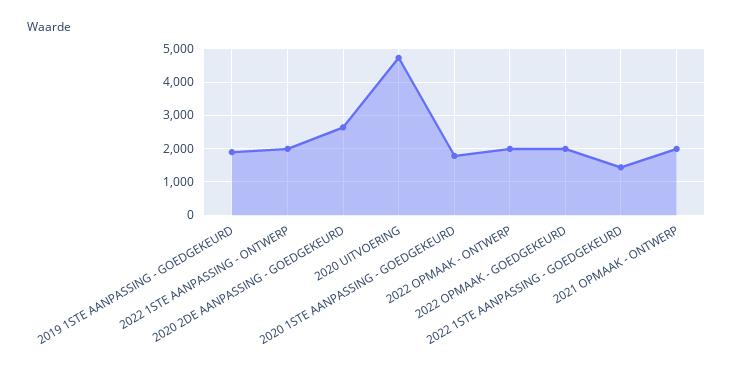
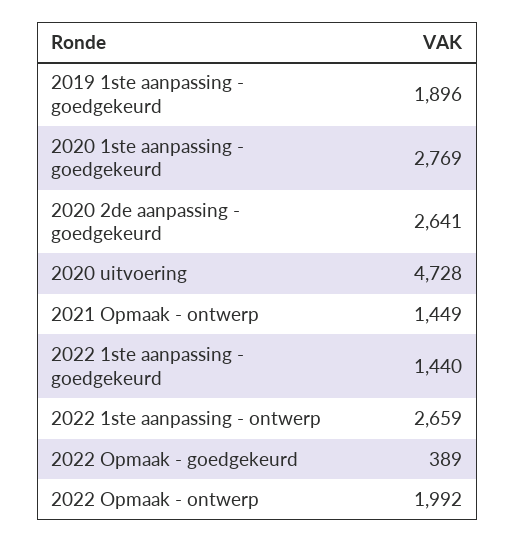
  {
    "2019 1STE AANPASSING - GOEDGEKEURD": 1896,
-   "2022 1STE AANPASSING - ONTWERP": 2000,
+   "2022 1STE AANPASSING - ONTWERP": 2659,
    "2020 2DE AANPASSING - GOEDGEKEURD": 2641,
    "2020 UITVOERING": 4728,
-   "2020 1STE AANPASSING - GOEDGEKEURD": 1800,
+   "2020 1STE AANPASSING - GOEDGEKEURD": 2769,
    "2022 OPMAAK - ONTWERP": 1992,
-   "2022 OPMAAK - GOEDGEKEURD": 2000,
+   "2022 OPMAAK - GOEDGEKEURD": 389,
    "2022 1STE AANPASSING - GOEDGEKEURD": 1440,
-   "2021 OPMAAK - ONTWERP": 2000
+   "2021 OPMAAK - ONTWERP": 1449
  }

